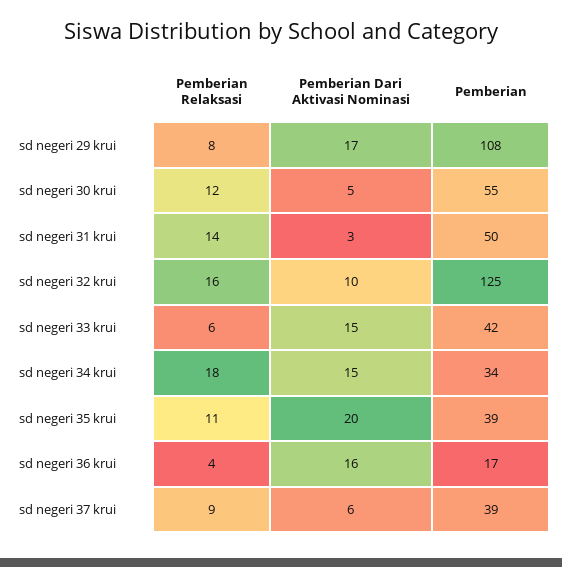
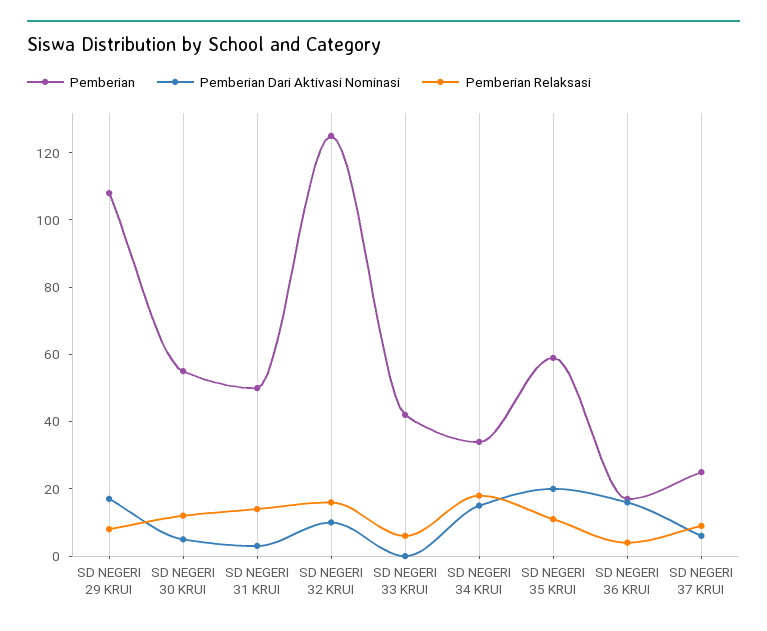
  {
    "Pemberian Relaksasi": {
      "sd negeri 29 krui": 8,
      "sd negeri 30 krui": 12,
      "sd negeri 31 krui": 14,
      "sd negeri 32 krui": 16,
      "sd negeri 33 krui": 6,
      "sd negeri 34 krui": 18,
      "sd negeri 35 krui": 11,
      "sd negeri 36 krui": 4,
      "sd negeri 37 krui": 9
    },
    "Pemberian Dari Aktivasi Nominasi": {
      "sd negeri 29 krui": 17,
      "sd negeri 30 krui": 5,
      "sd negeri 31 krui": 3,
      "sd negeri 32 krui": 10,
-     "sd negeri 33 krui": 15,
+     "sd negeri 33 krui": 0,
      "sd negeri 34 krui": 15,
      "sd negeri 35 krui": 20,
      "sd negeri 36 krui": 16,
      "sd negeri 37 krui": 6
    },
    "Pemberian": {
      "sd negeri 29 krui": 108,
      "sd negeri 30 krui": 55,
      "sd negeri 31 krui": 50,
      "sd negeri 32 krui": 125,
      "sd negeri 33 krui": 42,
      "sd negeri 34 krui": 34,
-     "sd negeri 35 krui": 39,
+     "sd negeri 35 krui": 60,
      "sd negeri 36 krui": 17,
-     "sd negeri 37 krui": 39
+     "sd negeri 37 krui": 25
    }
  }

